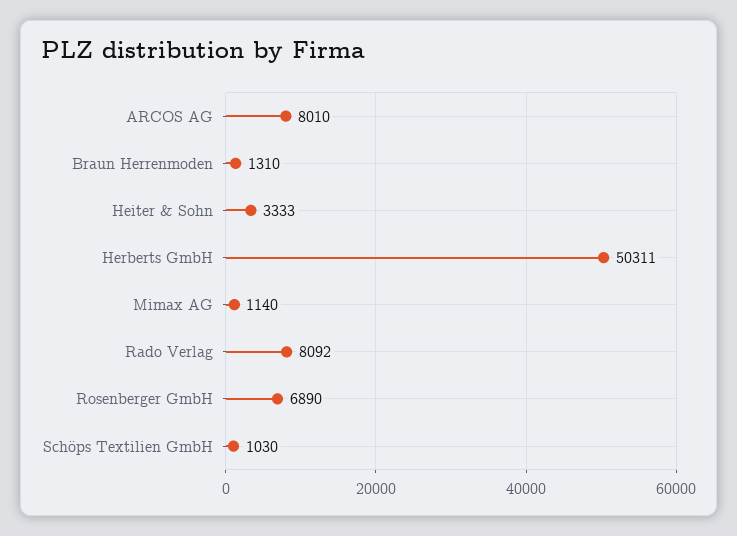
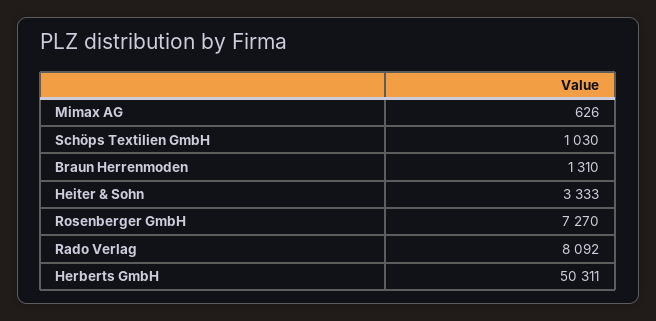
  {
-   "ARCOS AG": 8010,
    "Braun Herrenmoden": 1310,
    "Heiter & Sohn": 3333,
    "Herberts GmbH": 50311,
-   "Mimax AG": 1140,
+   "Mimax AG": 626,
    "Rado Verlag": 8092,
-   "Rosenberger GmbH": 6890,
+   "Rosenberger GmbH": 7270,
    "Schöps Textilien GmbH": 1030
  }

